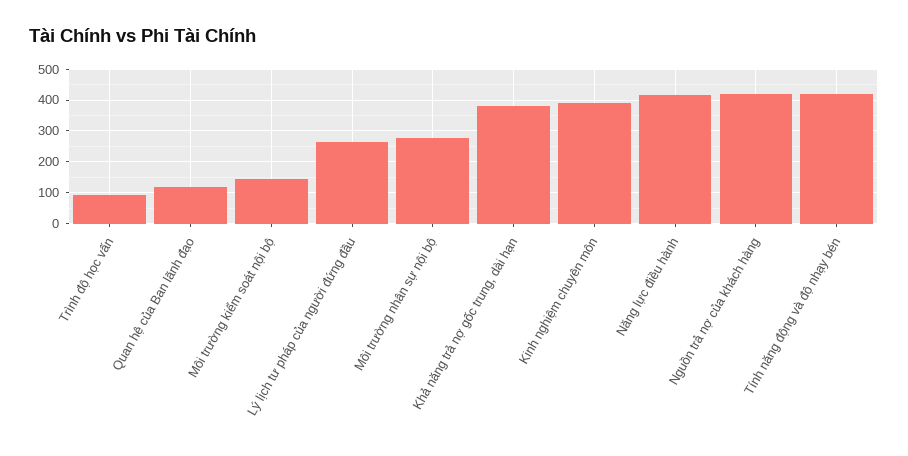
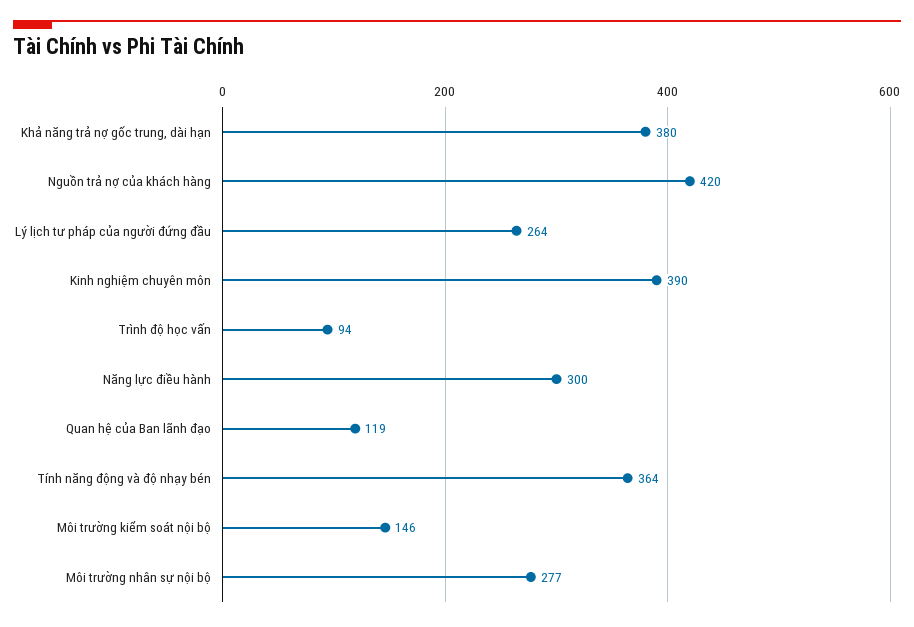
  {
    "Trình độ học vấn": 94,
    "Quan hệ của Ban lãnh đạo": 119,
    "Môi trường kiểm soát nội bộ": 146,
    "Lý lịch tư pháp của người đứng đầu": 264,
    "Môi trường nhân sự nội bộ": 277,
    "Khả năng trả nợ gốc trung, dài hạn": 380,
    "Kinh nghiệm chuyên môn": 390,
-   "Năng lực điều hành": 420,
+   "Năng lực điều hành": 300,
    "Nguồn trả nợ của khách hàng": 420,
-   "Tính năng động và độ nhạy bén": 420
+   "Tính năng động và độ nhạy bén": 364
  }

